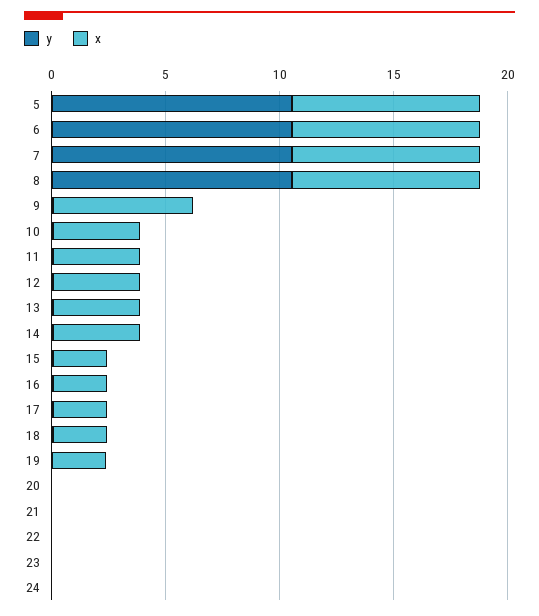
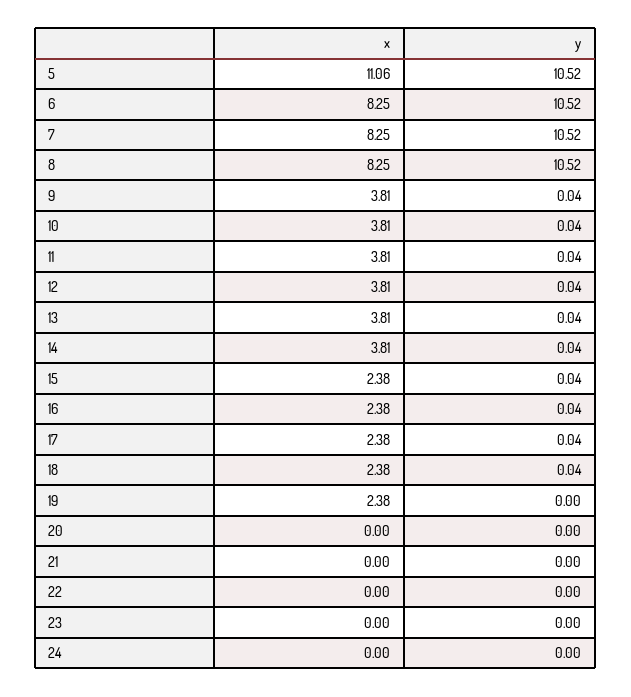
  {
    "y": {
      "5": 10.52,
      "6": 10.52,
      "7": 10.52,
      "8": 10.52,
      "9": 0.04,
      "10": 0.04,
      "11": 0.04,
      "12": 0.04,
      "13": 0.04,
      "14": 0.04,
      "15": 0.04,
      "16": 0.04,
      "17": 0.04,
      "18": 0.04,
      "19": 0,
      "20": 0,
      "21": 0,
      "22": 0,
      "23": 0,
      "24": 0
    },
    "x": {
-     "5": 8,
+     "5": 11.06,
      "6": 8.25,
      "7": 8.25,
      "8": 8.25,
-     "9": 6,
+     "9": 3.81,
      "10": 3.81,
      "11": 3.81,
      "12": 3.81,
      "13": 3.81,
      "14": 3.81,
      "15": 2.38,
      "16": 2.38,
      "17": 2.38,
      "18": 2.38,
      "19": 2.38,
      "20": 0,
      "21": 0,
      "22": 0,
      "23": 0,
      "24": 0
    }
  }

